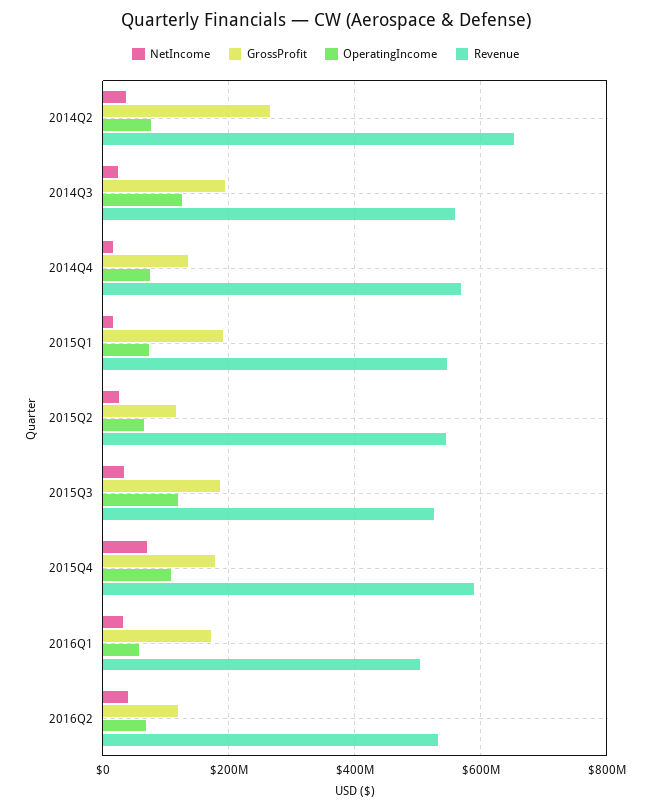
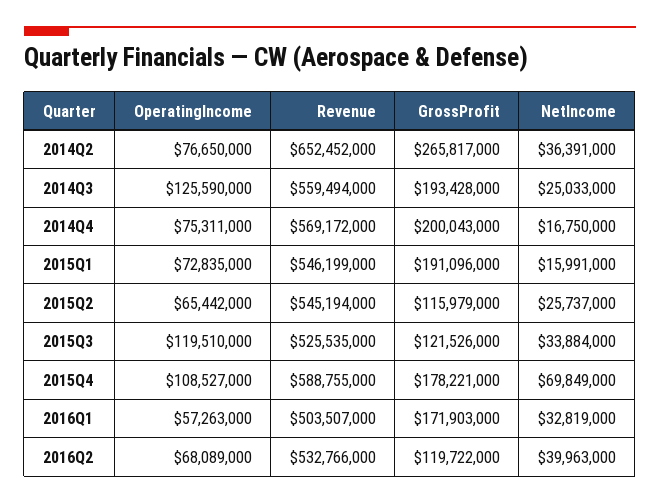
  {
    "NetIncome": {
      "2014Q2": 36391000,
      "2014Q3": 25033000,
      "2014Q4": 16750000,
      "2015Q1": 15991000,
      "2015Q2": 25737000,
      "2015Q3": 33884000,
      "2015Q4": 69849000,
      "2016Q1": 32819000,
      "2016Q2": 39963000
    },
    "GrossProfit": {
      "2014Q2": 265817000,
      "2014Q3": 193428000,
-     "2014Q4": 140000000,
+     "2014Q4": 200043000,
      "2015Q1": 191096000,
      "2015Q2": 115979000,
-     "2015Q3": 180000000,
+     "2015Q3": 121526000,
      "2015Q4": 178221000,
      "2016Q1": 171903000,
      "2016Q2": 119722000
    },
    "OperatingIncome": {
      "2014Q2": 76650000,
      "2014Q3": 125590000,
      "2014Q4": 75311000,
      "2015Q1": 72835000,
      "2015Q2": 65442000,
      "2015Q3": 119510000,
      "2015Q4": 108527000,
      "2016Q1": 57263000,
      "2016Q2": 68089000
    },
    "Revenue": {
      "2014Q2": 652452000,
      "2014Q3": 559494000,
      "2014Q4": 569172000,
      "2015Q1": 546199000,
      "2015Q2": 545194000,
      "2015Q3": 525535000,
      "2015Q4": 588755000,
      "2016Q1": 503507000,
      "2016Q2": 532766000
    }
  }

